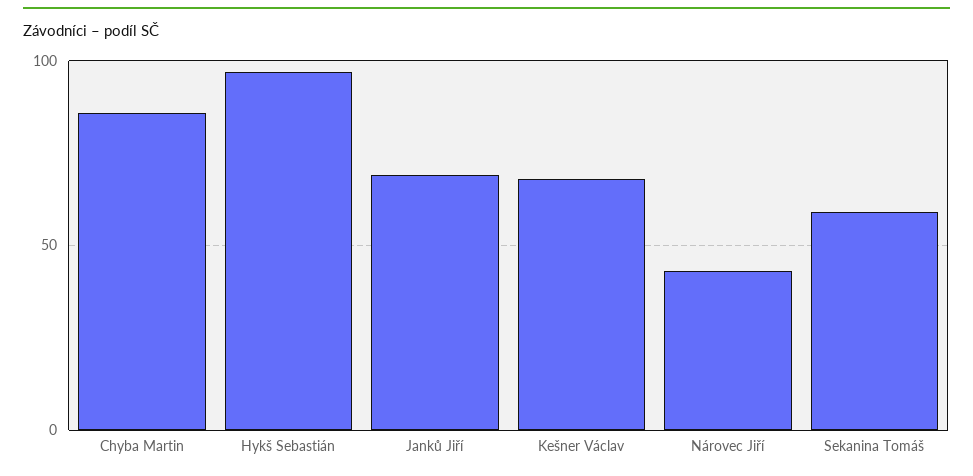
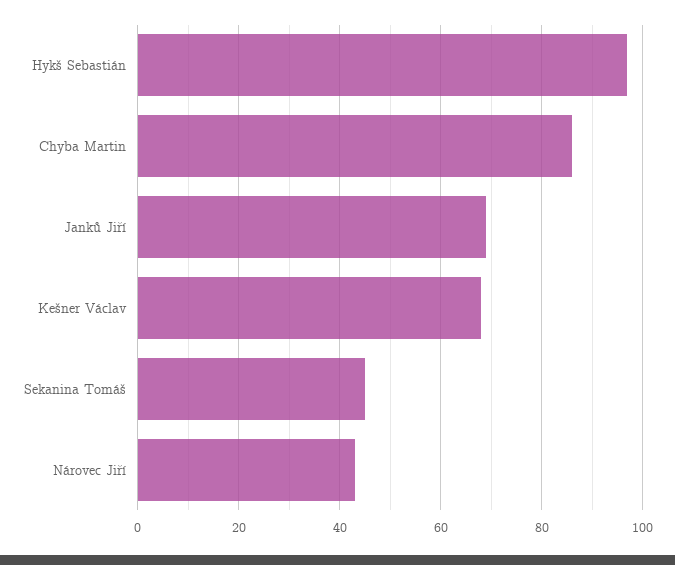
  {
    "Chyba Martin": 85,
    "Hykš Sebastián": 95,
    "Janků Jiří": 70,
    "Kešner Václav": 70,
    "Nárovec Jiří": 45,
-   "Sekanina Tomáš": 60
+   "Sekanina Tomáš": 45
  }

